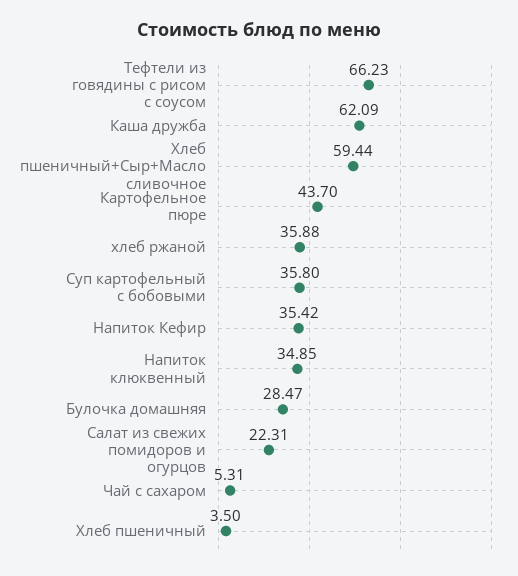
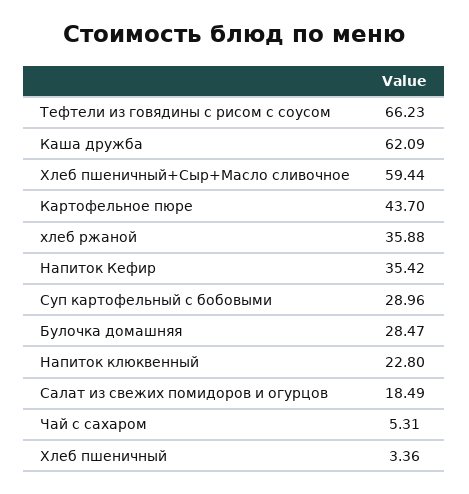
  {
    "Тефтели из говядины с рисом с соусом": 66.23,
    "Каша дружба": 62.09,
    "Хлеб пшеничный+Сыр+Масло сливочное": 59.44,
    "Картофельное пюре": 43.7,
    "хлеб ржаной": 35.88,
-   "Суп картофельный с бобовыми": 35.8,
+   "Суп картофельный с бобовыми": 28.96,
    "Напиток Кефир": 35.42,
-   "Напиток клюквенный": 34.85,
+   "Напиток клюквенный": 22.8,
    "Булочка домашняя": 28.47,
-   "Салат из свежих помидоров и огурцов": 22.31,
+   "Салат из свежих помидоров и огурцов": 18.49,
    "Чай с сахаром": 5.31,
-   "Хлеб пшеничный": 3.5
+   "Хлеб пшеничный": 3.36
  }

